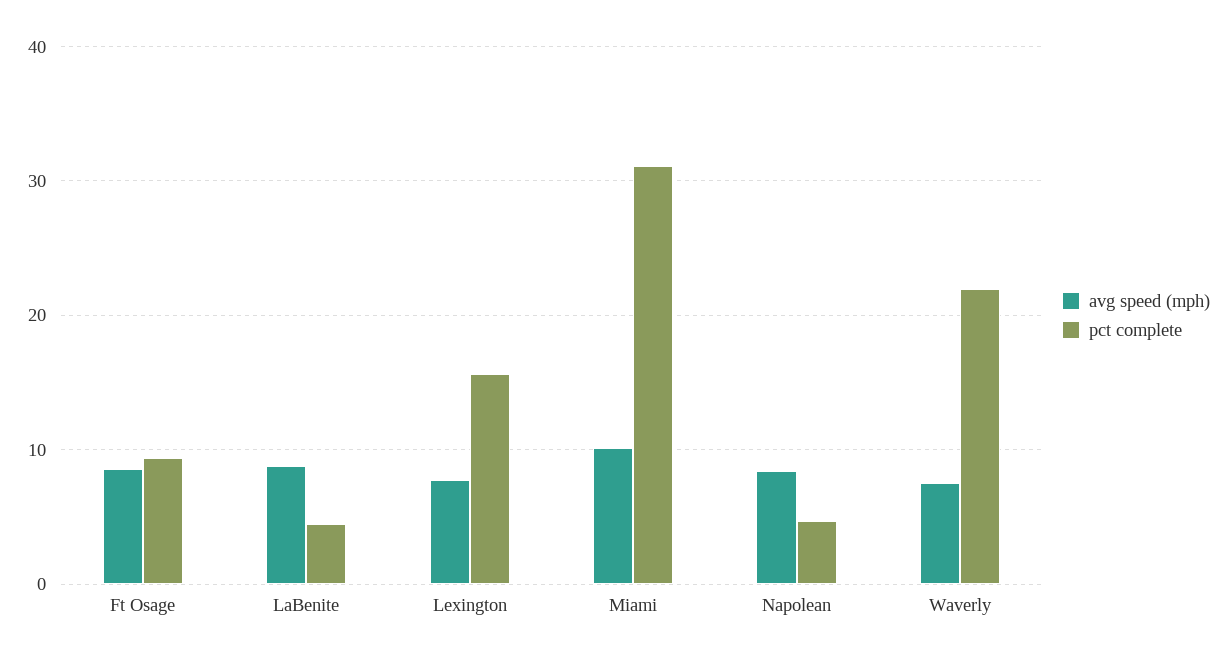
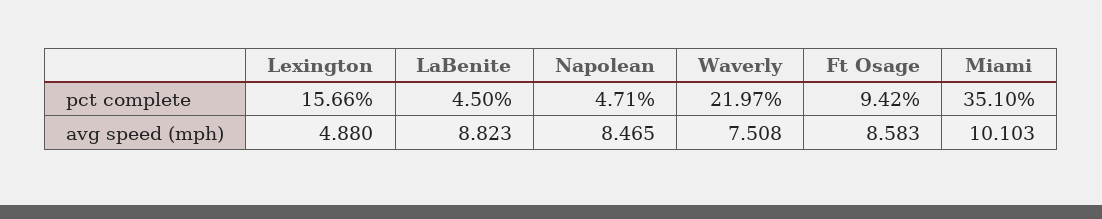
  {
    "avg speed (mph)": {
      "Ft Osage": 8.583,
      "LaBenite": 8.823,
-     "Lexington": 8,
+     "Lexington": 4.88,
      "Miami": 10.103,
      "Napolean": 8.465,
      "Waverly": 7.508
    },
    "pct complete": {
      "Ft Osage": 9.42,
      "LaBenite": 4.5,
      "Lexington": 15.66,
-     "Miami": 31,
+     "Miami": 35.1,
      "Napolean": 4.71,
      "Waverly": 21.97
    }
  }

